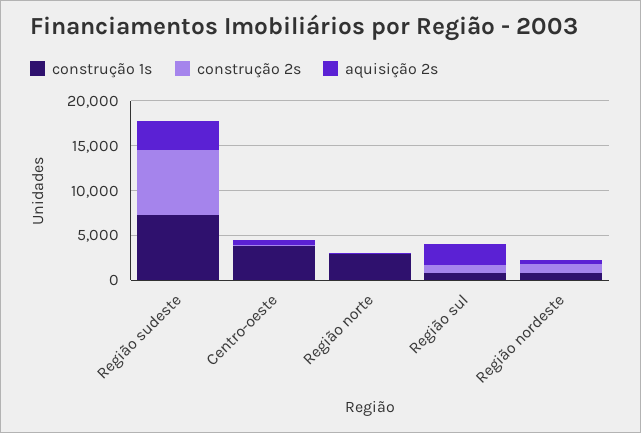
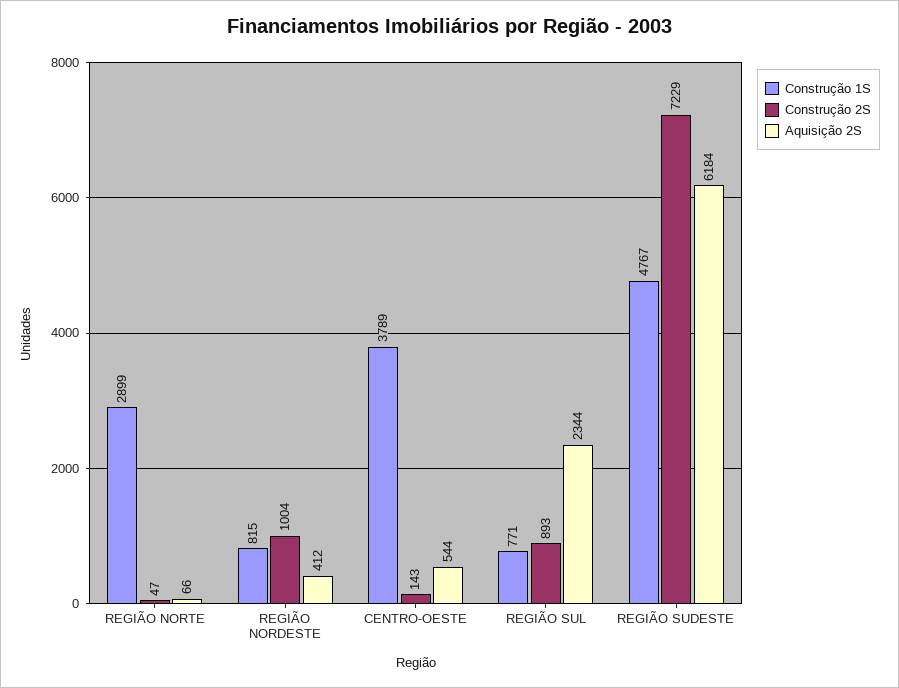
  {
    "construção 1s": {
-     "Região sudeste": 7000,
+     "Região sudeste": 4767,
      "Centro-oeste": 3789,
      "Região norte": 2899,
      "Região sul": 771,
      "Região nordeste": 815
    },
    "construção 2s": {
      "Região sudeste": 7229,
      "Centro-oeste": 143,
      "Região norte": 47,
      "Região sul": 893,
      "Região nordeste": 1004
    },
    "aquisição 2s": {
-     "Região sudeste": 3000,
+     "Região sudeste": 6184,
      "Centro-oeste": 544,
      "Região norte": 66,
      "Região sul": 2344,
      "Região nordeste": 412
    }
  }

